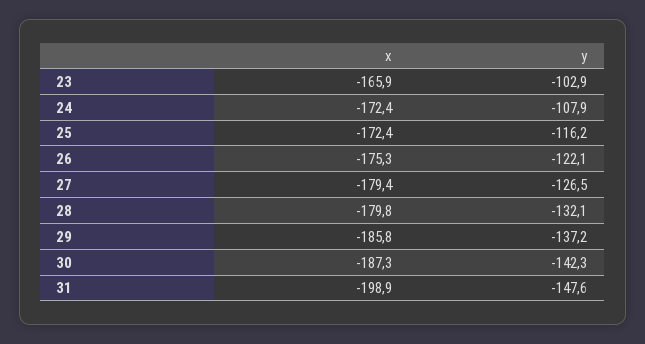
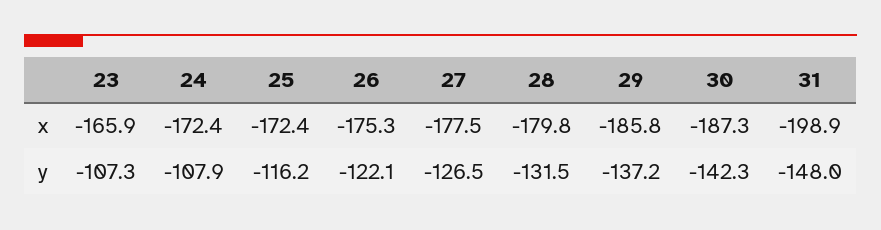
  {
    "x": {
      "23": -165.9,
      "24": -172.4,
      "25": -172.4,
      "26": -175.3,
-     "27": -179.4,
+     "27": -177.5,
      "28": -179.8,
      "29": -185.8,
      "30": -187.3,
      "31": -198.9
    },
    "y": {
-     "23": -102.9,
+     "23": -107.3,
      "24": -107.9,
      "25": -116.2,
      "26": -122.1,
      "27": -126.5,
-     "28": -132.1,
+     "28": -131.5,
      "29": -137.2,
      "30": -142.3,
-     "31": -147.6
+     "31": -148
    }
  }

